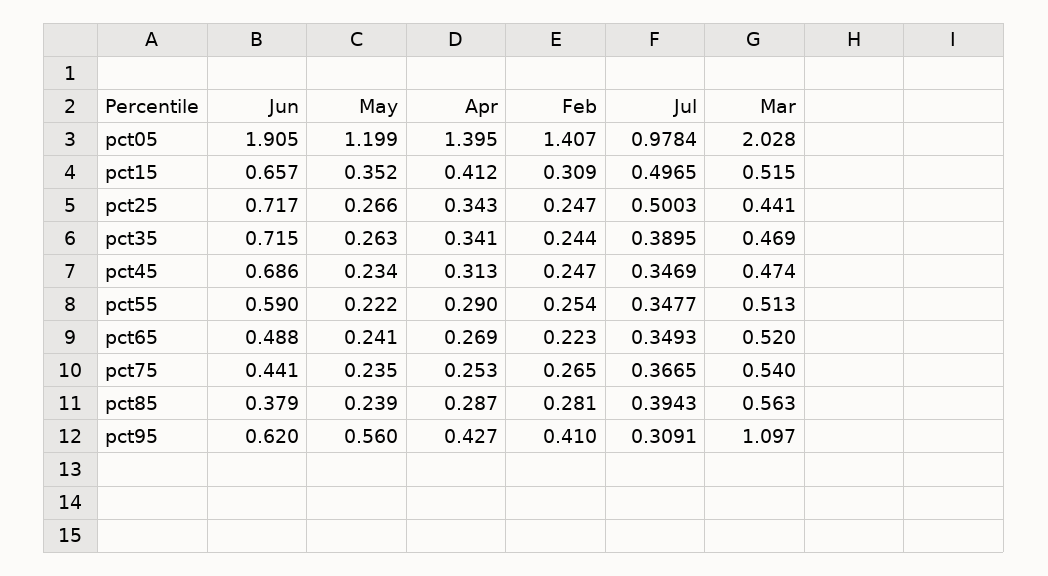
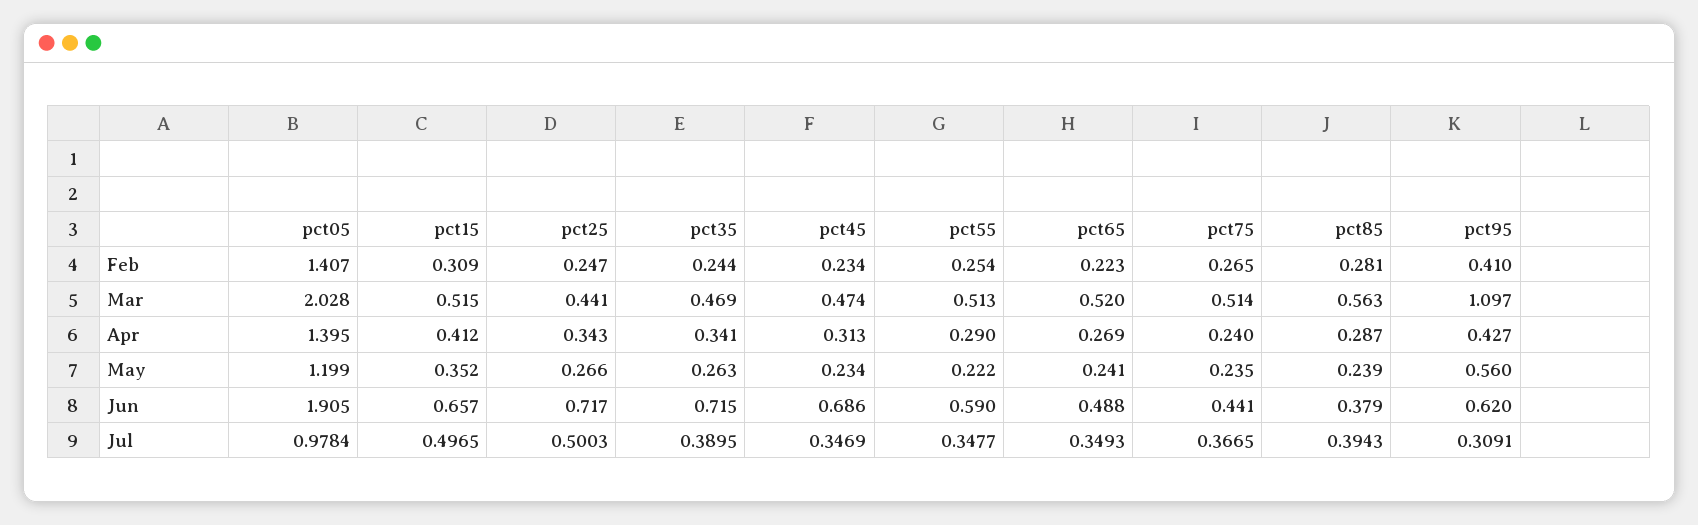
  {
    "Jun": {
      "pct05": 1.905,
      "pct15": 0.657,
      "pct25": 0.717,
      "pct35": 0.715,
      "pct45": 0.686,
      "pct55": 0.59,
      "pct65": 0.488,
      "pct75": 0.441,
      "pct85": 0.379,
      "pct95": 0.62
    },
    "May": {
      "pct05": 1.199,
      "pct15": 0.352,
      "pct25": 0.266,
      "pct35": 0.263,
      "pct45": 0.234,
      "pct55": 0.222,
      "pct65": 0.241,
      "pct75": 0.235,
      "pct85": 0.239,
      "pct95": 0.56
    },
    "Apr": {
      "pct05": 1.395,
      "pct15": 0.412,
      "pct25": 0.343,
      "pct35": 0.341,
      "pct45": 0.313,
      "pct55": 0.29,
      "pct65": 0.269,
-     "pct75": 0.253,
+     "pct75": 0.24,
      "pct85": 0.287,
      "pct95": 0.427
    },
    "Feb": {
      "pct05": 1.407,
      "pct15": 0.309,
      "pct25": 0.247,
      "pct35": 0.244,
-     "pct45": 0.247,
+     "pct45": 0.234,
      "pct55": 0.254,
      "pct65": 0.223,
      "pct75": 0.265,
      "pct85": 0.281,
      "pct95": 0.41
    },
    "Jul": {
      "pct05": 0.9784,
      "pct15": 0.4965,
      "pct25": 0.5003,
      "pct35": 0.3895,
      "pct45": 0.3469,
      "pct55": 0.3477,
      "pct65": 0.3493,
      "pct75": 0.3665,
      "pct85": 0.3943,
      "pct95": 0.3091
    },
    "Mar": {
      "pct05": 2.028,
      "pct15": 0.515,
      "pct25": 0.441,
      "pct35": 0.469,
      "pct45": 0.474,
      "pct55": 0.513,
      "pct65": 0.52,
-     "pct75": 0.54,
+     "pct75": 0.514,
      "pct85": 0.563,
      "pct95": 1.097
    }
  }

